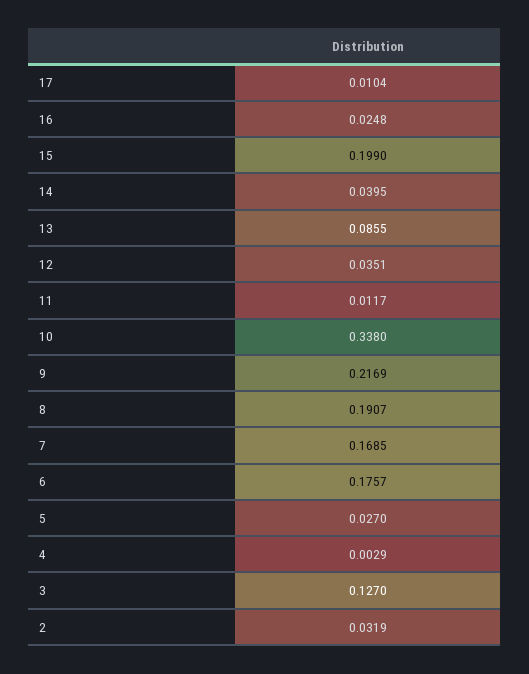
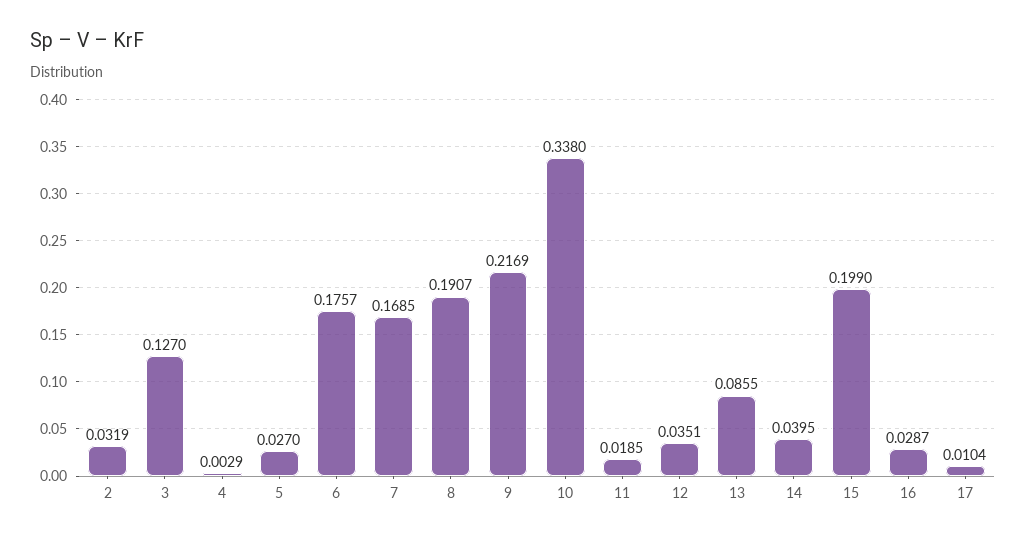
  {
    "17": 0.0104,
-   "16": 0.0248,
+   "16": 0.0287,
    "15": 0.199,
    "14": 0.0395,
    "13": 0.0855,
    "12": 0.0351,
-   "11": 0.0117,
+   "11": 0.0185,
    "10": 0.338,
    "9": 0.2169,
    "8": 0.1907,
    "7": 0.1685,
    "6": 0.1757,
    "5": 0.027,
    "4": 0.0029,
    "3": 0.127,
    "2": 0.0319
  }

